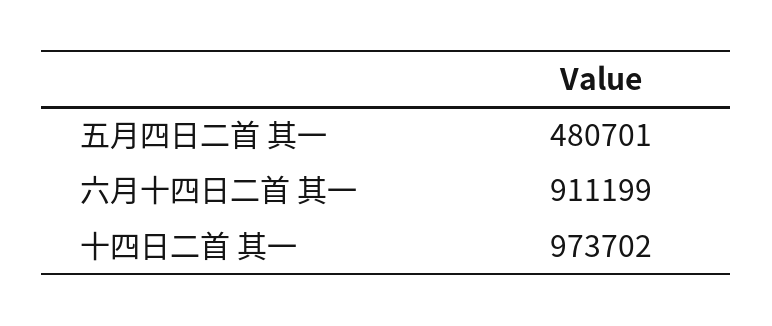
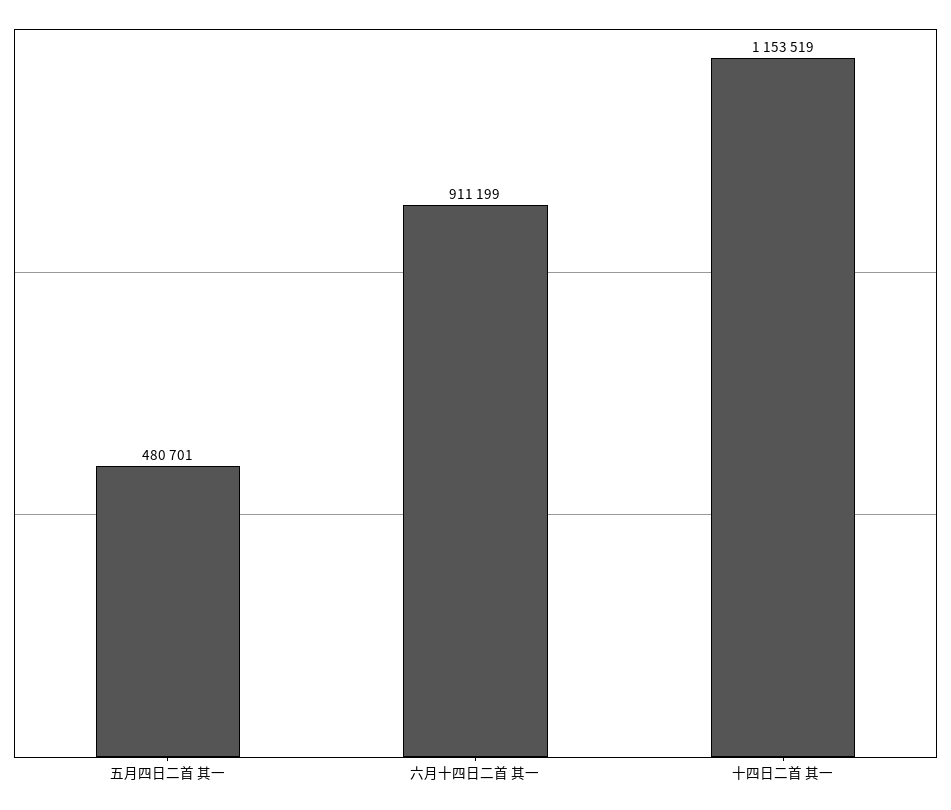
  {
    "五月四日二首 其一": 480701,
    "六月十四日二首 其一": 911199,
-   "十四日二首 其一": 973702
+   "十四日二首 其一": 1153519
  }

